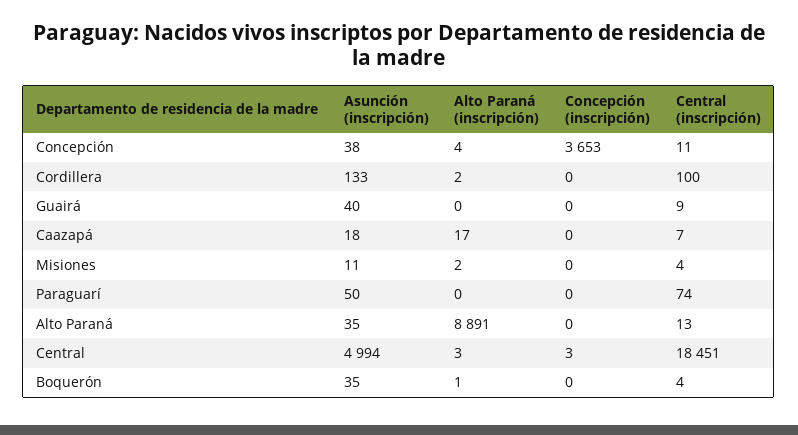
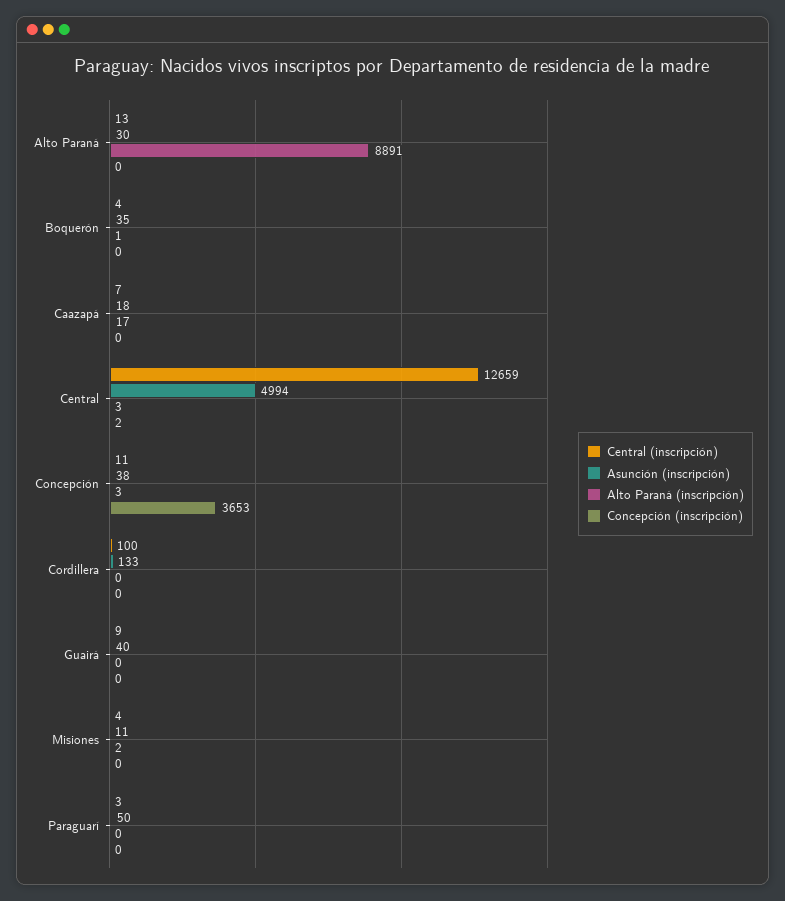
  {
    "Asunción (inscripción)": {
      "Concepción": 38,
      "Cordillera": 133,
      "Guairá": 40,
      "Caazapá": 18,
      "Misiones": 11,
      "Paraguarí": 50,
-     "Alto Paraná": 35,
+     "Alto Paraná": 30,
      "Central": 4994,
      "Boquerón": 35
    },
    "Alto Paraná (inscripción)": {
-     "Concepción": 4,
+     "Concepción": 3,
-     "Cordillera": 2,
+     "Cordillera": 0,
      "Guairá": 0,
      "Caazapá": 17,
      "Misiones": 2,
      "Paraguarí": 0,
      "Alto Paraná": 8891,
      "Central": 3,
      "Boquerón": 1
    },
    "Concepción (inscripción)": {
      "Concepción": 3653,
      "Cordillera": 0,
      "Guairá": 0,
      "Caazapá": 0,
      "Misiones": 0,
      "Paraguarí": 0,
      "Alto Paraná": 0,
-     "Central": 3,
+     "Central": 2,
      "Boquerón": 0
    },
    "Central (inscripción)": {
      "Concepción": 11,
      "Cordillera": 100,
      "Guairá": 9,
      "Caazapá": 7,
      "Misiones": 4,
-     "Paraguarí": 74,
+     "Paraguarí": 3,
      "Alto Paraná": 13,
-     "Central": 18451,
+     "Central": 12659,
      "Boquerón": 4
    }
  }

